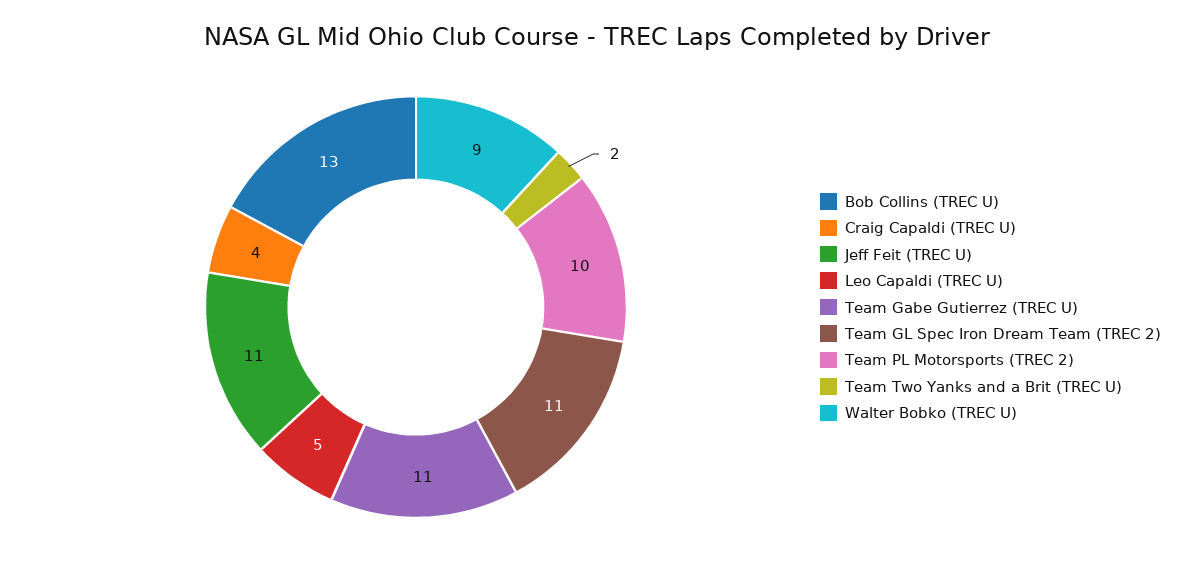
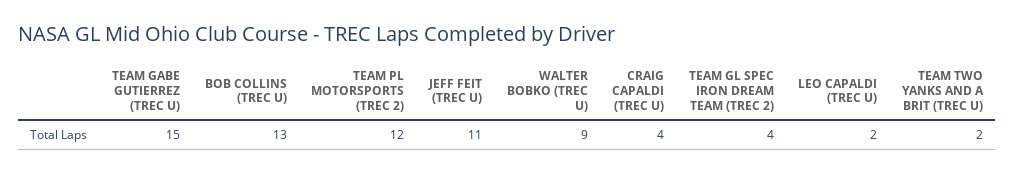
  {
    "Bob Collins (TREC U)": 13,
    "Craig Capaldi (TREC U)": 4,
    "Jeff Feit (TREC U)": 11,
-   "Leo Capaldi (TREC U)": 5,
+   "Leo Capaldi (TREC U)": 2,
-   "Team Gabe Gutierrez (TREC U)": 11,
+   "Team Gabe Gutierrez (TREC U)": 15,
-   "Team GL Spec Iron Dream Team (TREC 2)": 11,
+   "Team GL Spec Iron Dream Team (TREC 2)": 4,
-   "Team PL Motorsports (TREC 2)": 10,
+   "Team PL Motorsports (TREC 2)": 12,
    "Team Two Yanks and a Brit (TREC U)": 2,
    "Walter Bobko (TREC U)": 9
  }

